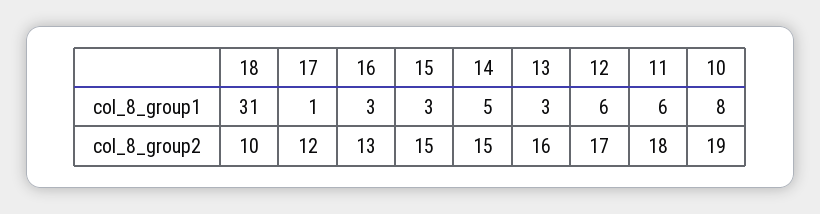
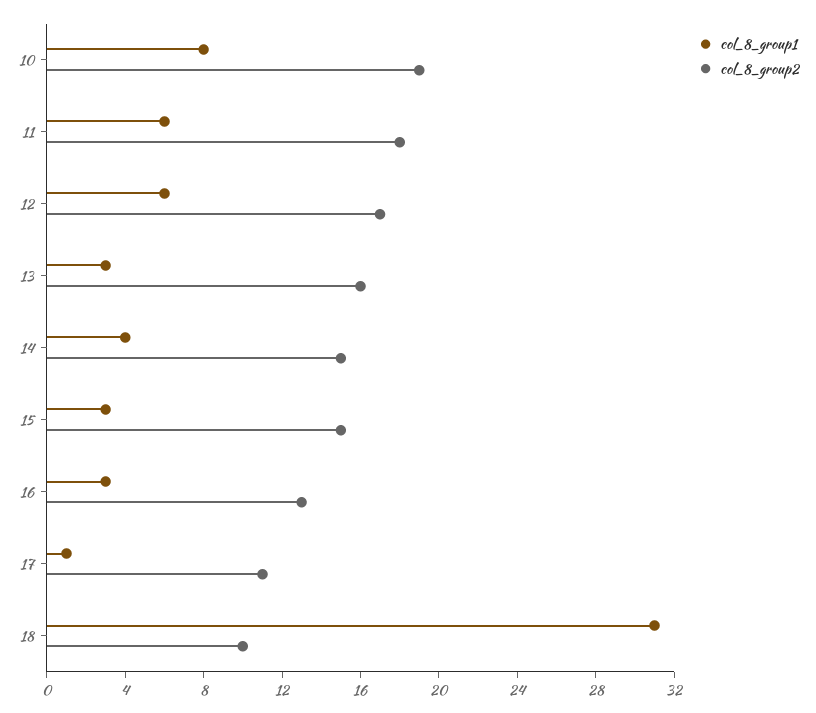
  {
    "col_8_group1": {
      "18": 31,
      "17": 1,
      "16": 3,
      "15": 3,
-     "14": 5,
+     "14": 4,
      "13": 3,
      "12": 6,
      "11": 6,
      "10": 8
    },
    "col_8_group2": {
      "18": 10,
-     "17": 12,
+     "17": 11,
      "16": 13,
      "15": 15,
      "14": 15,
      "13": 16,
      "12": 17,
      "11": 18,
      "10": 19
    }
  }

